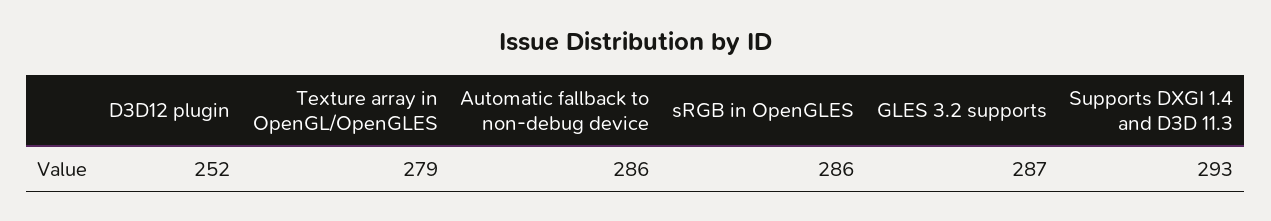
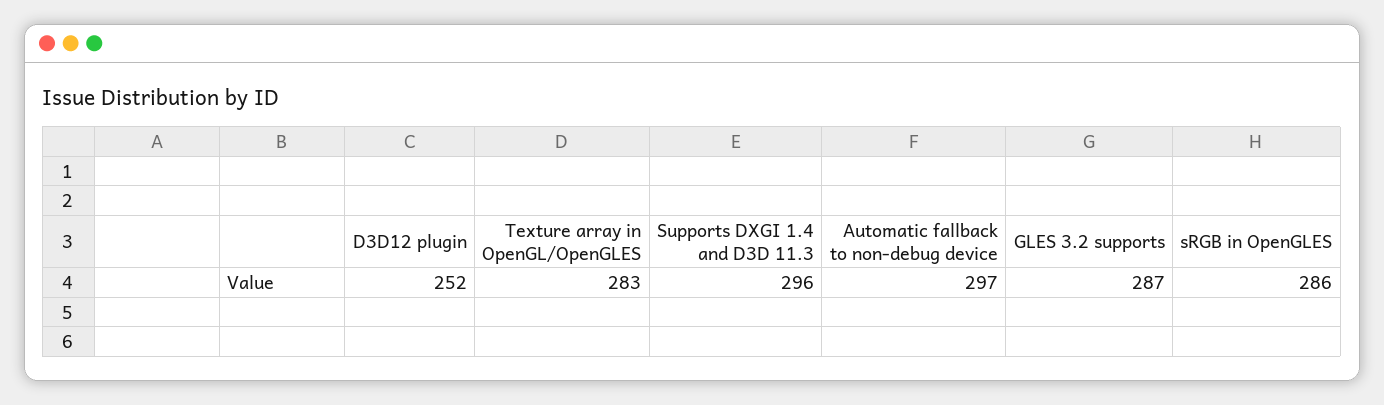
  {
    "D3D12 plugin": 252,
-   "Texture array in OpenGL/OpenGLES": 279,
+   "Texture array in OpenGL/OpenGLES": 283,
-   "Automatic fallback to non-debug device": 286,
+   "Automatic fallback to non-debug device": 297,
    "sRGB in OpenGLES": 286,
    "GLES 3.2 supports": 287,
-   "Supports DXGI 1.4 and D3D 11.3": 293
+   "Supports DXGI 1.4 and D3D 11.3": 296
  }

